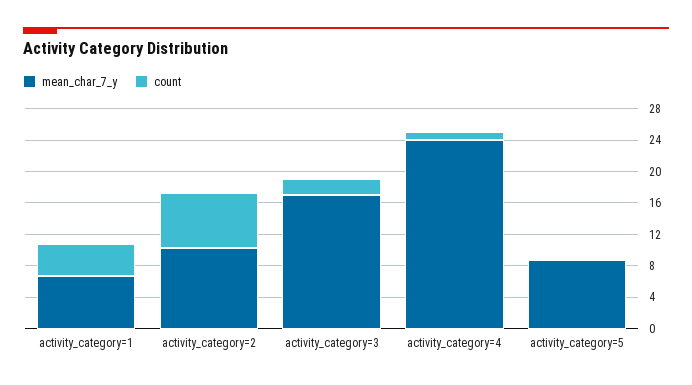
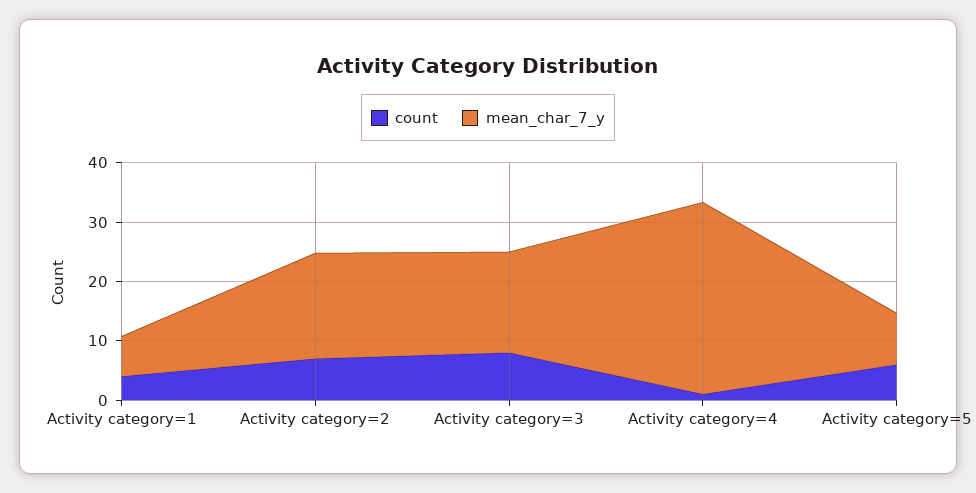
  {
    "mean_char_7_y": {
      "activity_category=1": 6,
-     "activity_category=2": 10,
+     "activity_category=2": 18,
      "activity_category=3": 18,
-     "activity_category=4": 24,
+     "activity_category=4": 32,
      "activity_category=5": 8
    },
    "count": {
      "activity_category=1": 4,
      "activity_category=2": 8,
-     "activity_category=3": 2,
+     "activity_category=3": 8,
      "activity_category=4": 2,
-     "activity_category=5": 0
+     "activity_category=5": 6
    }
  }

